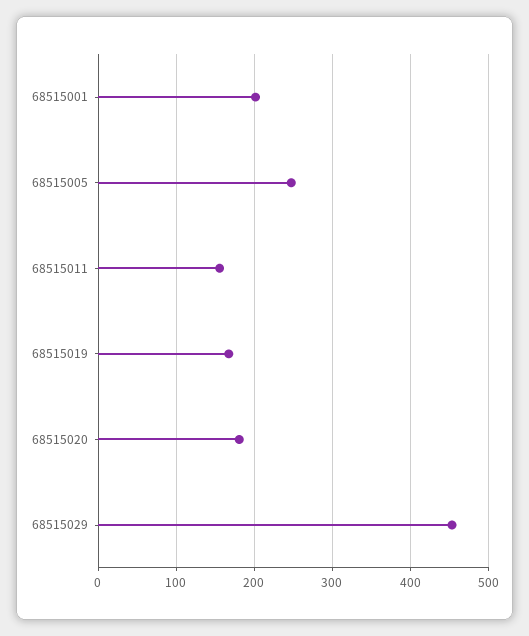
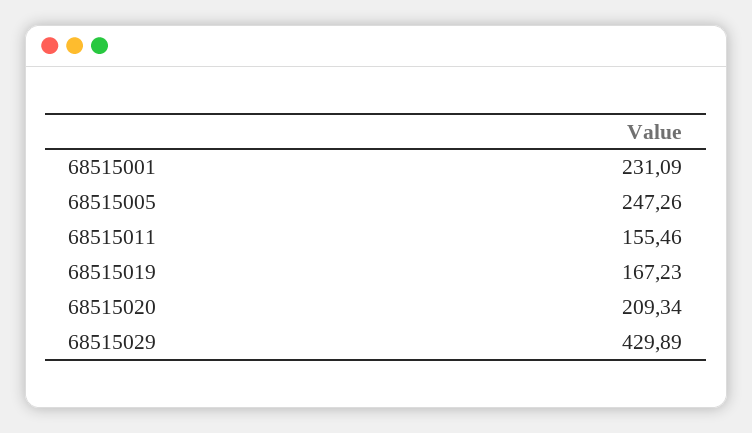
  {
-   "68515001": 200,
+   "68515001": 231.09,
    "68515005": 247.26,
    "68515011": 155.46,
    "68515019": 167.23,
-   "68515020": 180,
+   "68515020": 209.34,
-   "68515029": 450
+   "68515029": 429.89
  }

